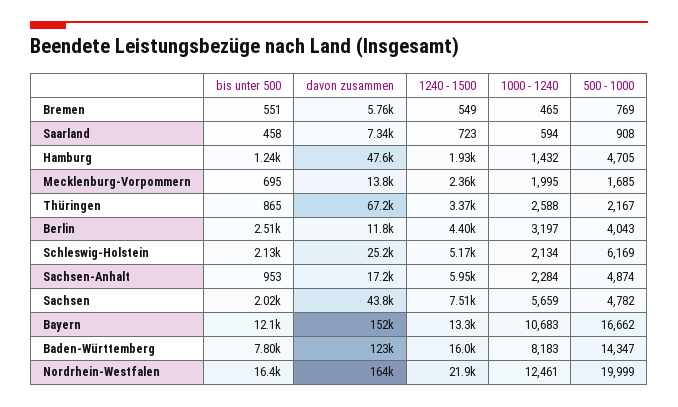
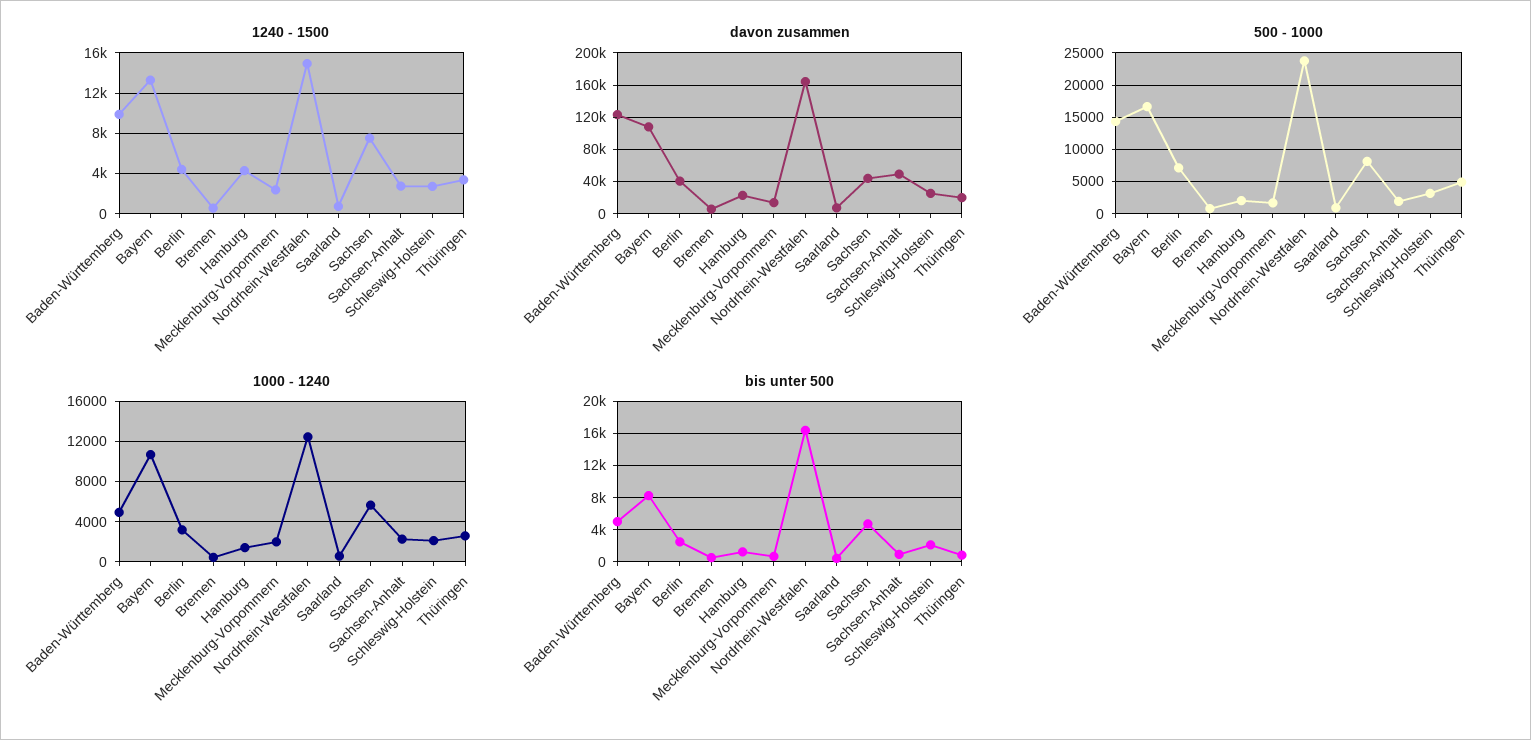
  {
    "bis unter 500": {
      "Bremen": 551,
      "Saarland": 458,
      "Hamburg": 1240,
      "Mecklenburg-Vorpommern": 695,
      "Thüringen": 865,
      "Berlin": 2510,
      "Schleswig-Holstein": 2130,
      "Sachsen-Anhalt": 953,
-     "Sachsen": 2020,
+     "Sachsen": 5000,
-     "Bayern": 12100,
+     "Bayern": 8000,
-     "Baden-Württemberg": 7800,
+     "Baden-Württemberg": 5000,
      "Nordrhein-Westfalen": 16400
    },
    "davon zusammen": {
      "Bremen": 5760,
      "Saarland": 7340,
-     "Hamburg": 47600,
+     "Hamburg": 20000,
      "Mecklenburg-Vorpommern": 13800,
-     "Thüringen": 67200,
+     "Thüringen": 20000,
-     "Berlin": 11800,
+     "Berlin": 40000,
      "Schleswig-Holstein": 25200,
-     "Sachsen-Anhalt": 17200,
+     "Sachsen-Anhalt": 50000,
      "Sachsen": 43800,
-     "Bayern": 152000,
+     "Bayern": 110000,
      "Baden-Württemberg": 123000,
      "Nordrhein-Westfalen": 164000
    },
    "1240 - 1500": {
      "Bremen": 549,
      "Saarland": 723,
-     "Hamburg": 1930,
+     "Hamburg": 4000,
      "Mecklenburg-Vorpommern": 2360,
      "Thüringen": 3370,
      "Berlin": 4400,
-     "Schleswig-Holstein": 5170,
+     "Schleswig-Holstein": 3000,
-     "Sachsen-Anhalt": 5950,
+     "Sachsen-Anhalt": 3000,
      "Sachsen": 7510,
      "Bayern": 13300,
-     "Baden-Württemberg": 16000,
+     "Baden-Württemberg": 10000,
-     "Nordrhein-Westfalen": 21900
+     "Nordrhein-Westfalen": 15000
    },
    "1000 - 1240": {
      "Bremen": 465,
      "Saarland": 594,
      "Hamburg": 1432,
      "Mecklenburg-Vorpommern": 1995,
      "Thüringen": 2588,
      "Berlin": 3197,
      "Schleswig-Holstein": 2134,
      "Sachsen-Anhalt": 2284,
      "Sachsen": 5659,
      "Bayern": 10683,
-     "Baden-Württemberg": 8183,
+     "Baden-Württemberg": 5000,
      "Nordrhein-Westfalen": 12461
    },
    "500 - 1000": {
      "Bremen": 769,
      "Saarland": 908,
-     "Hamburg": 4705,
+     "Hamburg": 2000,
      "Mecklenburg-Vorpommern": 1685,
-     "Thüringen": 2167,
+     "Thüringen": 5000,
-     "Berlin": 4043,
+     "Berlin": 7000,
-     "Schleswig-Holstein": 6169,
+     "Schleswig-Holstein": 3000,
-     "Sachsen-Anhalt": 4874,
+     "Sachsen-Anhalt": 2000,
-     "Sachsen": 4782,
+     "Sachsen": 8000,
      "Bayern": 16662,
      "Baden-Württemberg": 14347,
-     "Nordrhein-Westfalen": 19999
+     "Nordrhein-Westfalen": 24000
    }
  }

